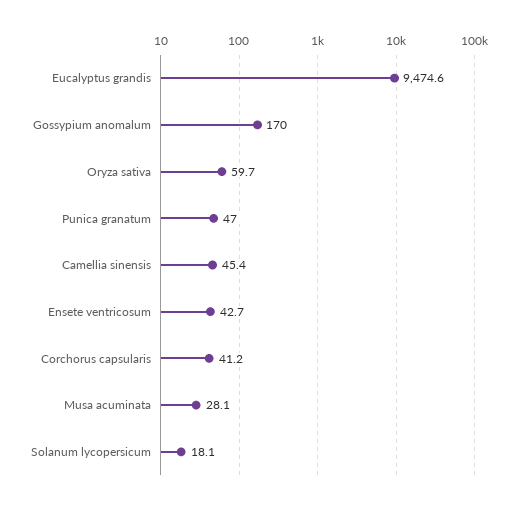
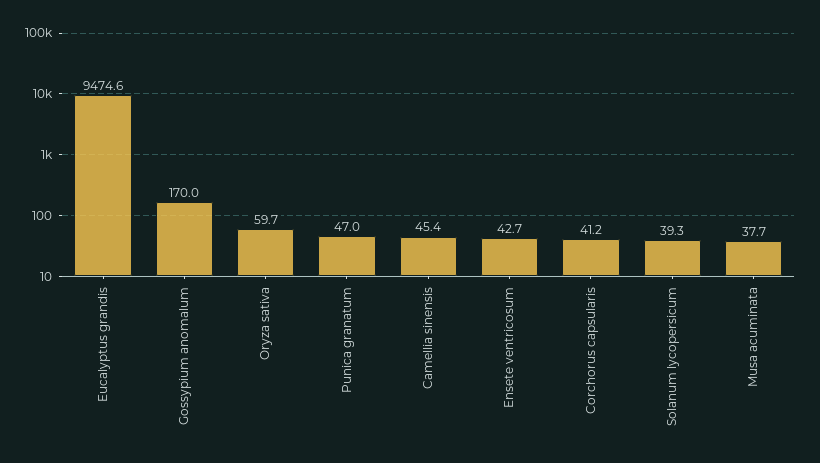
  {
    "Eucalyptus grandis": 9474.6,
    "Gossypium anomalum": 170,
    "Oryza sativa": 59.7,
    "Punica granatum": 47,
    "Camellia sinensis": 45.4,
    "Ensete ventricosum": 42.7,
    "Corchorus capsularis": 41.2,
-   "Musa acuminata": 28.1,
+   "Musa acuminata": 37.7,
-   "Solanum lycopersicum": 18.1
+   "Solanum lycopersicum": 39.3
  }

